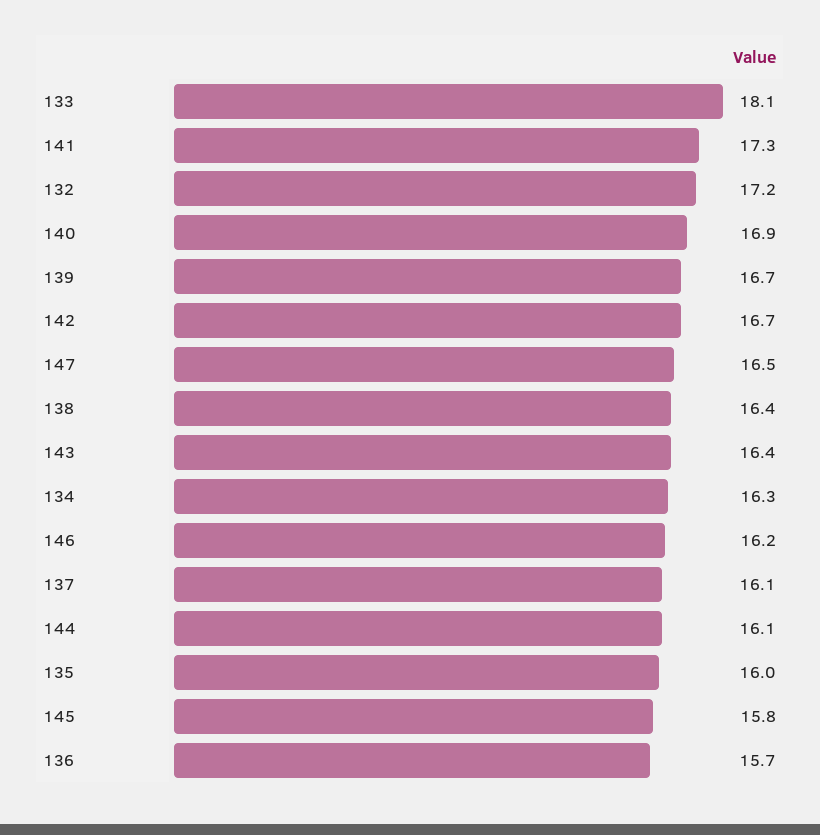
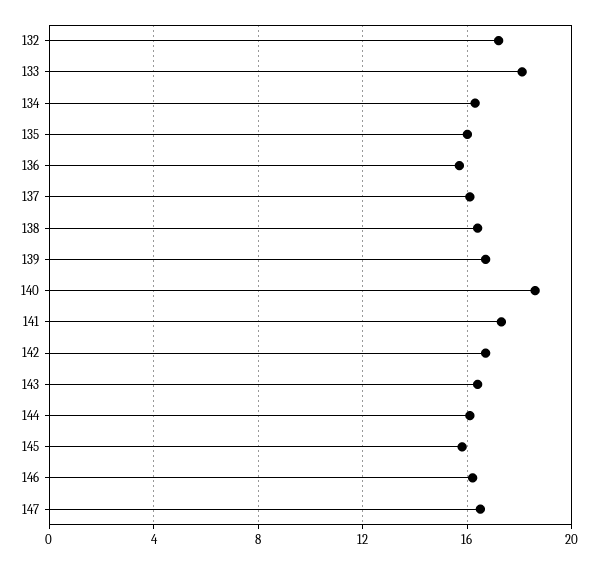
  {
    "133": 18.1,
    "141": 17.3,
    "132": 17.2,
-   "140": 16.9,
+   "140": 18.5,
    "139": 16.7,
    "142": 16.7,
    "147": 16.5,
    "138": 16.4,
    "143": 16.4,
    "134": 16.3,
    "146": 16.2,
    "137": 16.1,
    "144": 16.1,
    "135": 16,
    "145": 15.8,
    "136": 15.7
  }

